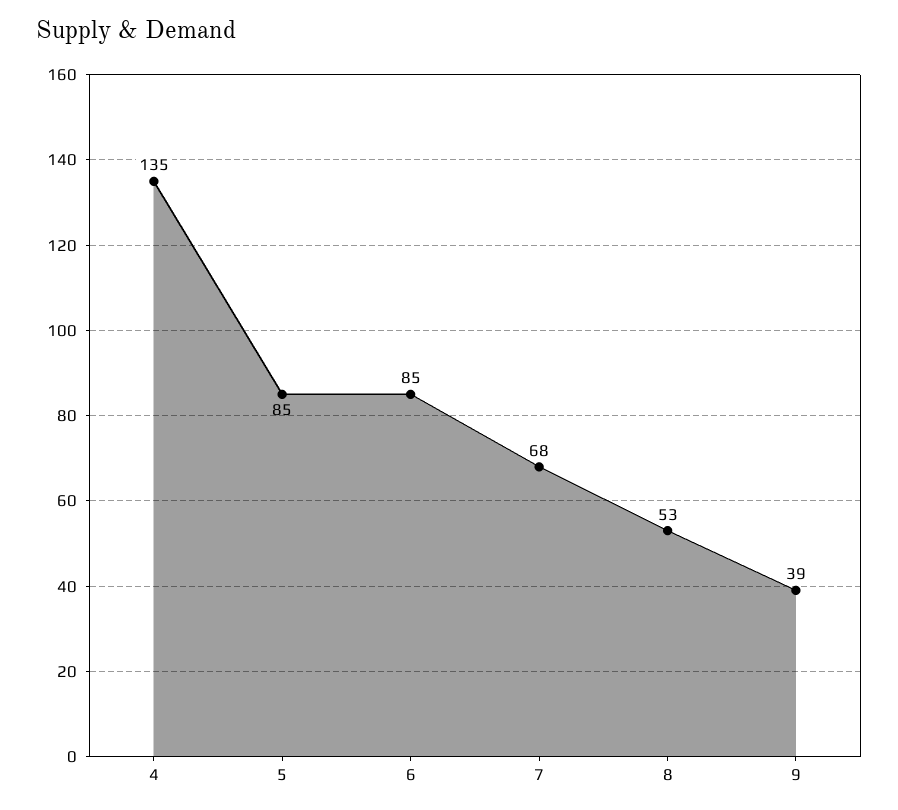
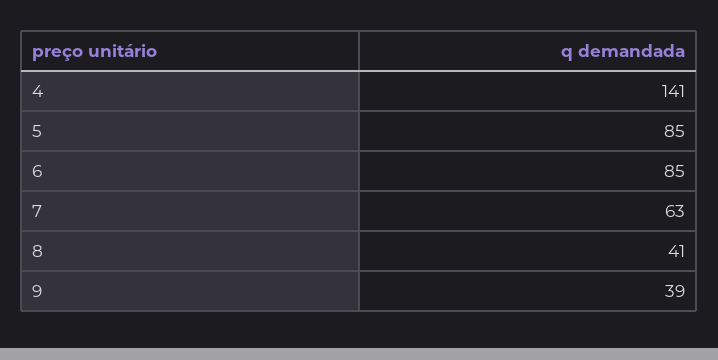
  {
-   "4": 135,
+   "4": 141,
    "5": 85,
    "6": 85,
-   "7": 68,
+   "7": 63,
-   "8": 53,
+   "8": 41,
    "9": 39
  }

